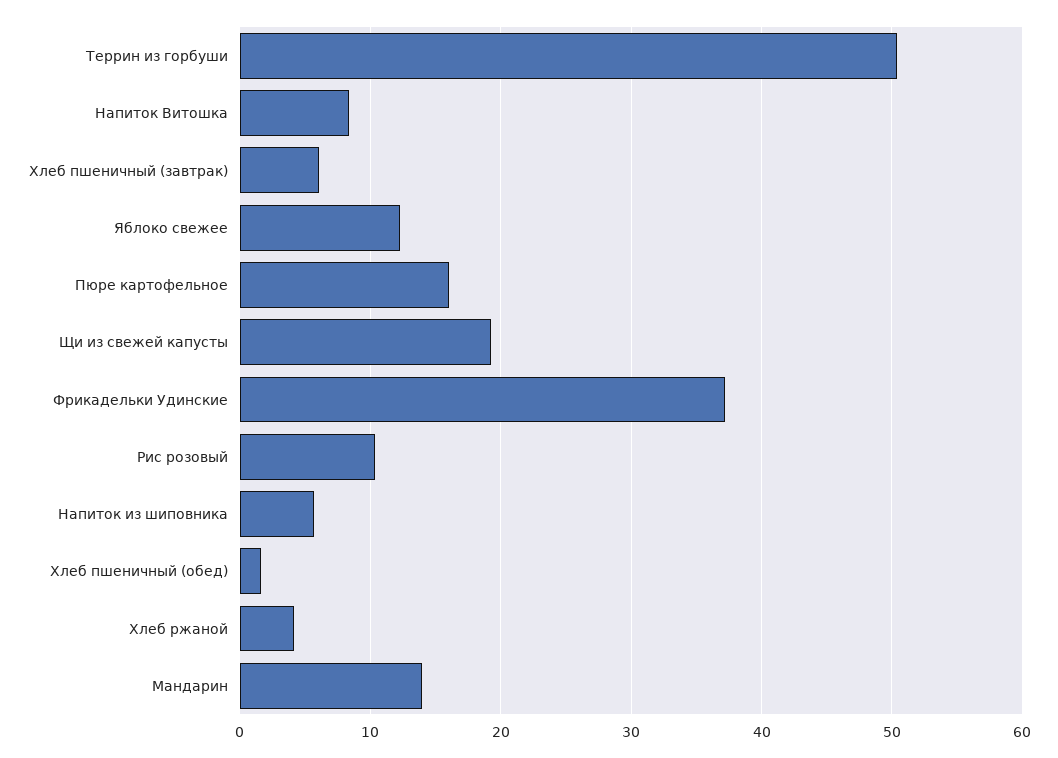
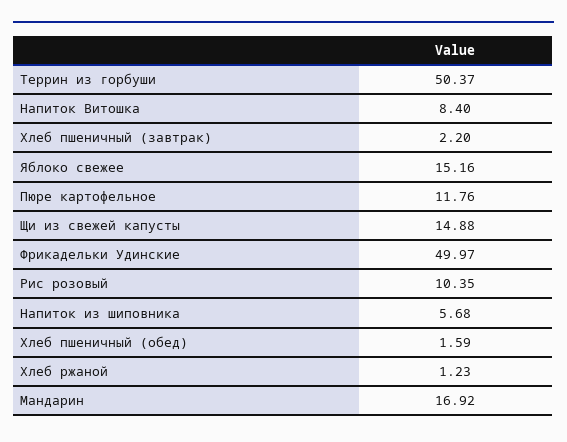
  {
    "Террин из горбуши": 50.37,
    "Напиток Витошка": 8.4,
-   "Хлеб пшеничный (завтрак)": 6,
+   "Хлеб пшеничный (завтрак)": 2.2,
-   "Яблоко свежее": 12,
+   "Яблоко свежее": 15.16,
-   "Пюре картофельное": 16,
+   "Пюре картофельное": 11.76,
-   "Щи из свежей капусты": 19,
+   "Щи из свежей капусты": 14.88,
-   "Фрикадельки Удинские": 37,
+   "Фрикадельки Удинские": 49.97,
    "Рис розовый": 10.35,
    "Напиток из шиповника": 5.68,
    "Хлеб пшеничный (обед)": 1.59,
-   "Хлеб ржаной": 4,
+   "Хлеб ржаной": 1.23,
-   "Мандарин": 14
+   "Мандарин": 16.92
  }

